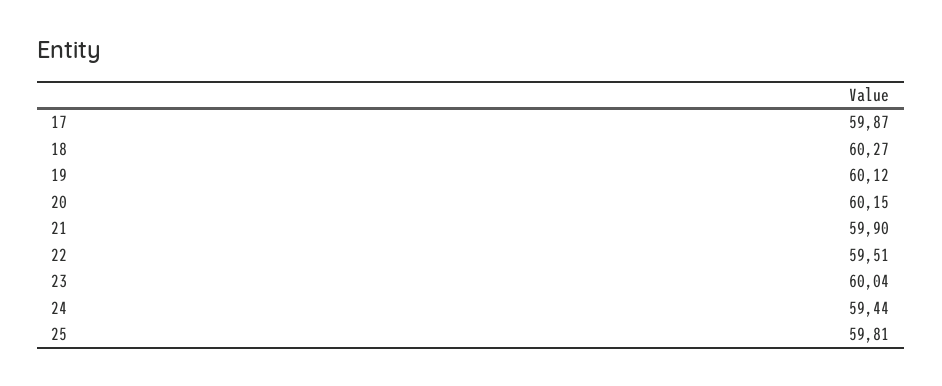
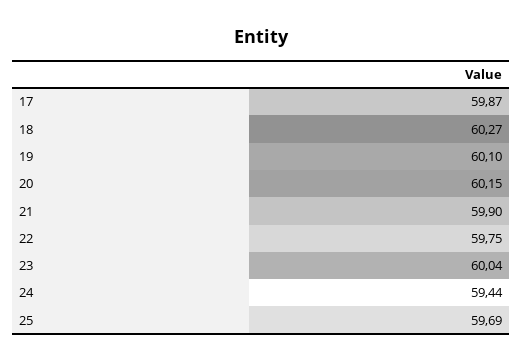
  {
    "17": 59.87,
    "18": 60.27,
-   "19": 60.12,
+   "19": 60.1,
    "20": 60.15,
    "21": 59.9,
-   "22": 59.51,
+   "22": 59.75,
    "23": 60.04,
    "24": 59.44,
-   "25": 59.81
+   "25": 59.69
  }

